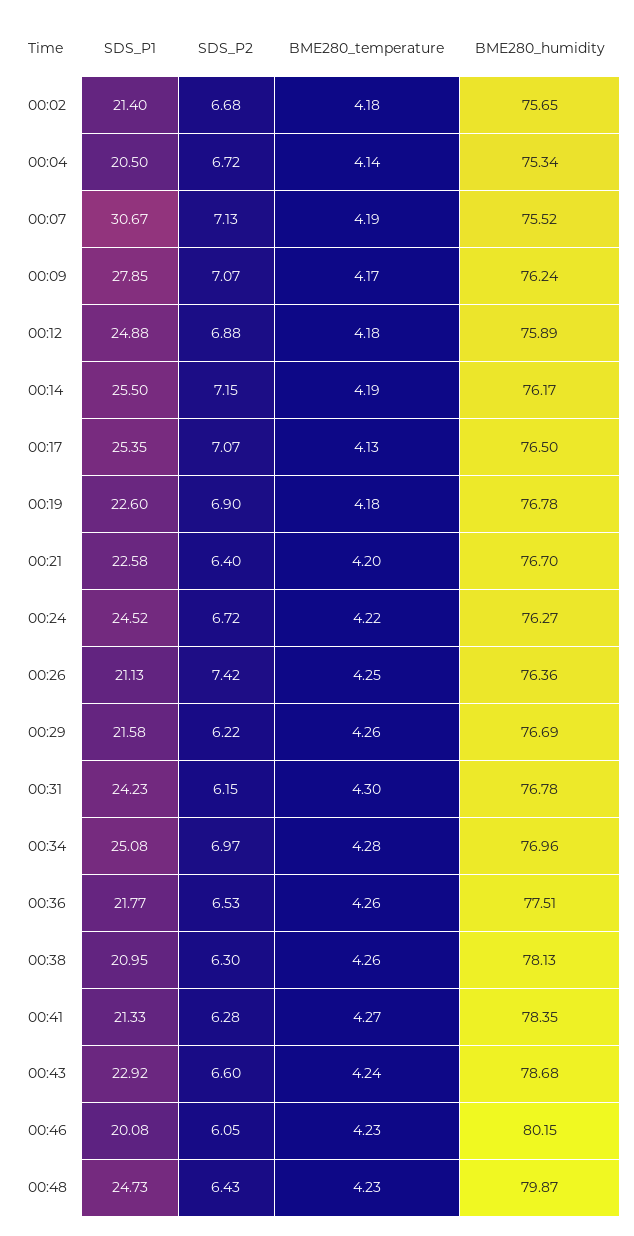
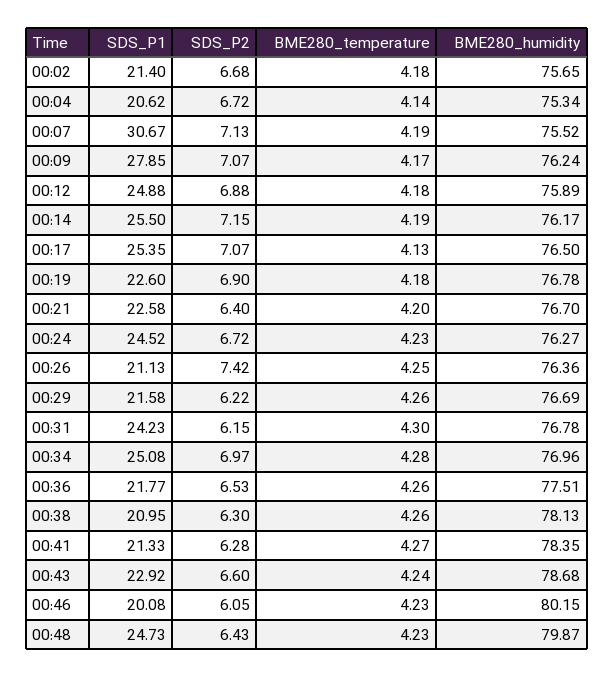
  {
    "SDS_P1": {
      "00:02": 21.4,
-     "00:04": 20.5,
+     "00:04": 20.62,
      "00:07": 30.67,
      "00:09": 27.85,
      "00:12": 24.88,
      "00:14": 25.5,
      "00:17": 25.35,
      "00:19": 22.6,
      "00:21": 22.58,
      "00:24": 24.52,
      "00:26": 21.13,
      "00:29": 21.58,
      "00:31": 24.23,
      "00:34": 25.08,
      "00:36": 21.77,
      "00:38": 20.95,
      "00:41": 21.33,
      "00:43": 22.92,
      "00:46": 20.08,
      "00:48": 24.73
    },
    "SDS_P2": {
      "00:02": 6.68,
      "00:04": 6.72,
      "00:07": 7.13,
      "00:09": 7.07,
      "00:12": 6.88,
      "00:14": 7.15,
      "00:17": 7.07,
      "00:19": 6.9,
      "00:21": 6.4,
      "00:24": 6.72,
      "00:26": 7.42,
      "00:29": 6.22,
      "00:31": 6.15,
      "00:34": 6.97,
      "00:36": 6.53,
      "00:38": 6.3,
      "00:41": 6.28,
      "00:43": 6.6,
      "00:46": 6.05,
      "00:48": 6.43
    },
    "BME280_temperature": {
      "00:02": 4.18,
      "00:04": 4.14,
      "00:07": 4.19,
      "00:09": 4.17,
      "00:12": 4.18,
      "00:14": 4.19,
      "00:17": 4.13,
      "00:19": 4.18,
      "00:21": 4.2,
-     "00:24": 4.22,
+     "00:24": 4.23,
      "00:26": 4.25,
      "00:29": 4.26,
      "00:31": 4.3,
      "00:34": 4.28,
      "00:36": 4.26,
      "00:38": 4.26,
      "00:41": 4.27,
      "00:43": 4.24,
      "00:46": 4.23,
      "00:48": 4.23
    },
    "BME280_humidity": {
      "00:02": 75.65,
      "00:04": 75.34,
      "00:07": 75.52,
      "00:09": 76.24,
      "00:12": 75.89,
      "00:14": 76.17,
      "00:17": 76.5,
      "00:19": 76.78,
      "00:21": 76.7,
      "00:24": 76.27,
      "00:26": 76.36,
      "00:29": 76.69,
      "00:31": 76.78,
      "00:34": 76.96,
      "00:36": 77.51,
      "00:38": 78.13,
      "00:41": 78.35,
      "00:43": 78.68,
      "00:46": 80.15,
      "00:48": 79.87
    }
  }

